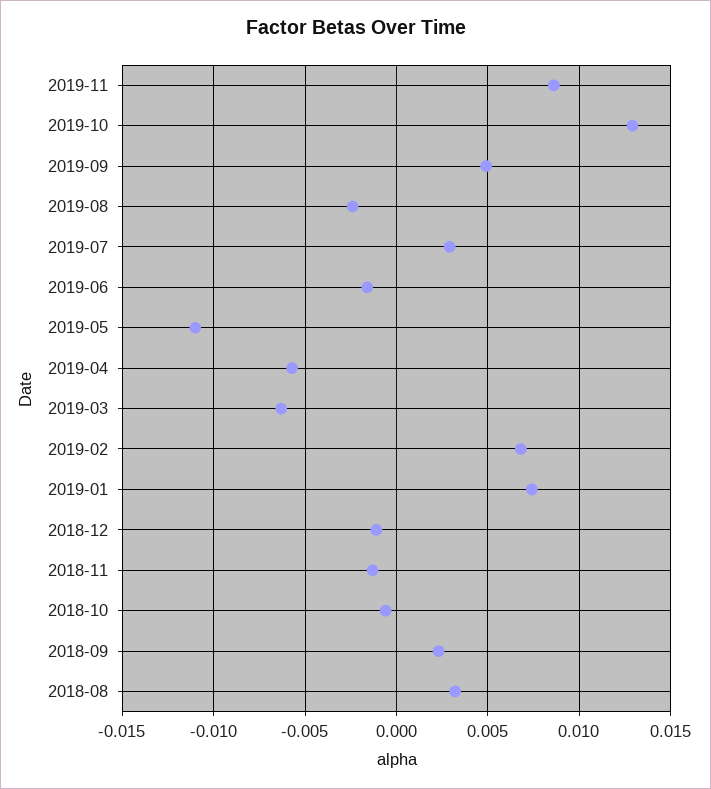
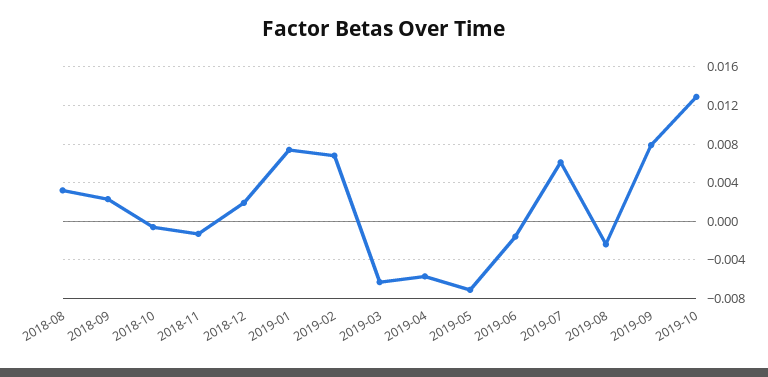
  {
-   "2019-11": 0.0085,
    "2019-10": 0.013,
-   "2019-09": 0.005,
+   "2019-09": 0.008,
    "2019-08": -0.0025,
-   "2019-07": 0.003,
+   "2019-07": 0.006,
    "2019-06": -0.0015,
-   "2019-05": -0.011,
+   "2019-05": -0.007,
    "2019-04": -0.0055,
    "2019-03": -0.0065,
    "2019-02": 0.007,
    "2019-01": 0.0075,
-   "2018-12": -0.001,
+   "2018-12": 0.002,
    "2018-11": -0.0015,
    "2018-10": -0.0005,
    "2018-09": 0.0025,
    "2018-08": 0.003
  }

